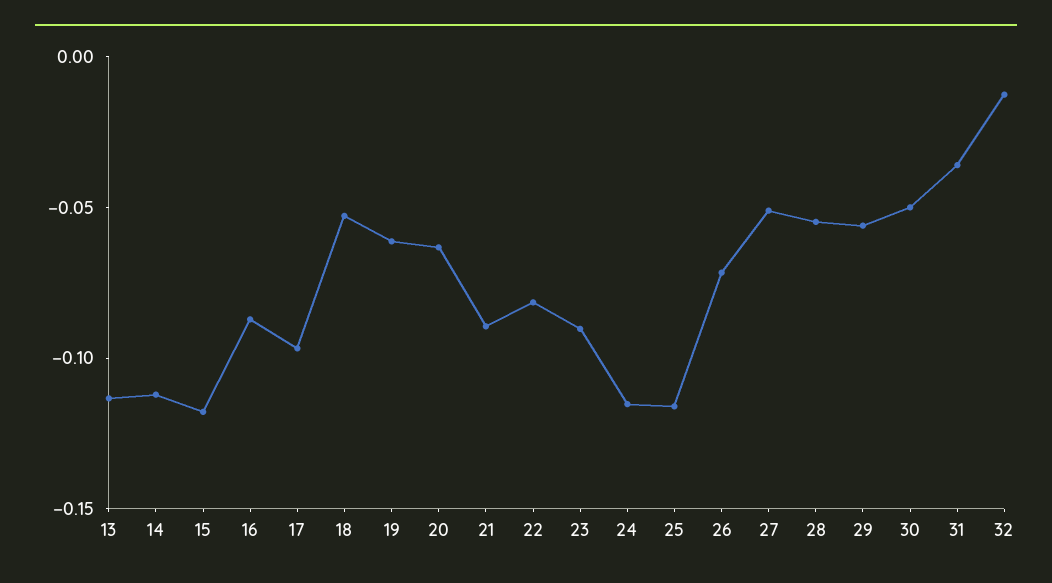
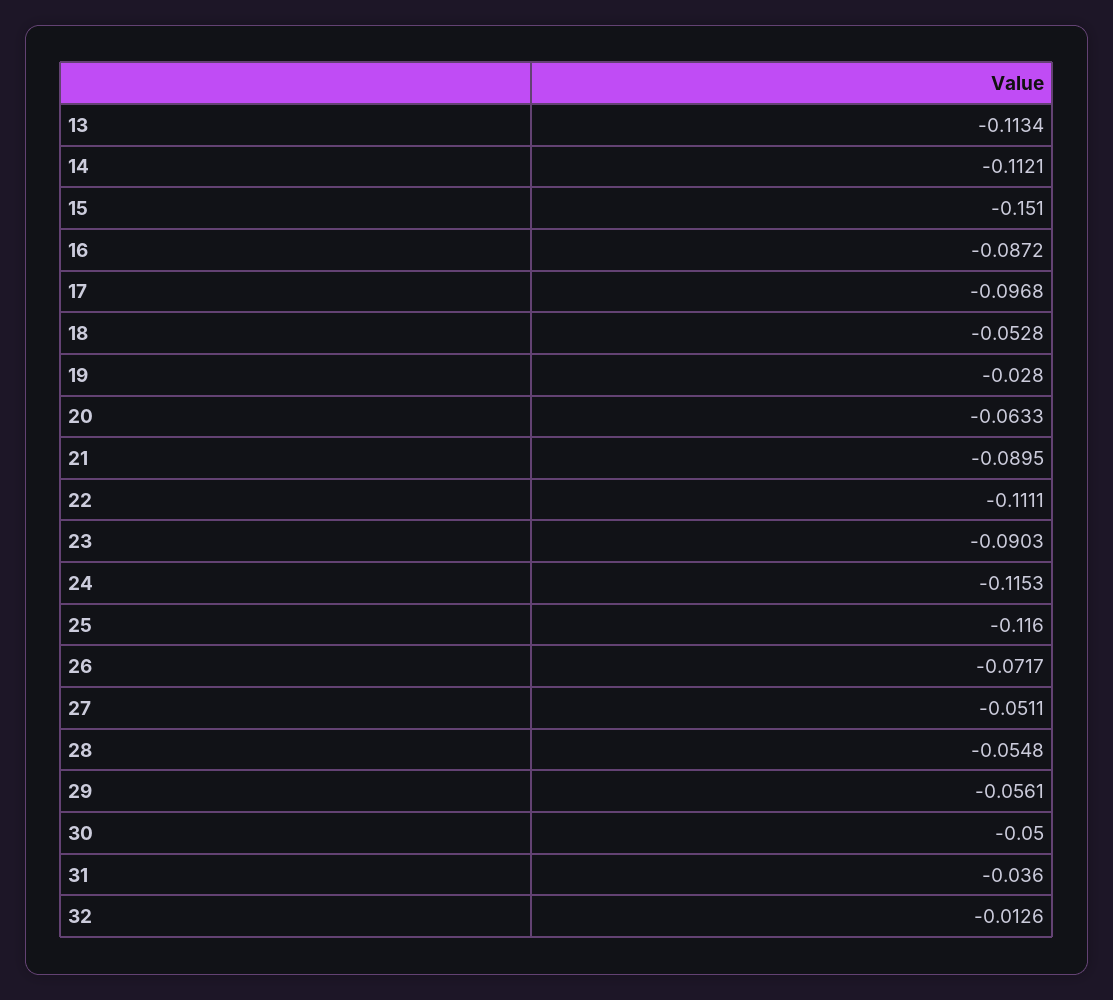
  {
    "13": -0.1134,
    "14": -0.1121,
-   "15": -0.12,
+   "15": -0.151,
    "16": -0.0872,
    "17": -0.0968,
    "18": -0.0528,
-   "19": -0.06,
+   "19": -0.028,
    "20": -0.0633,
    "21": -0.0895,
-   "22": -0.08,
+   "22": -0.1111,
    "23": -0.0903,
    "24": -0.1153,
    "25": -0.116,
    "26": -0.0717,
    "27": -0.0511,
    "28": -0.0548,
    "29": -0.0561,
    "30": -0.05,
    "31": -0.036,
    "32": -0.0126
  }

